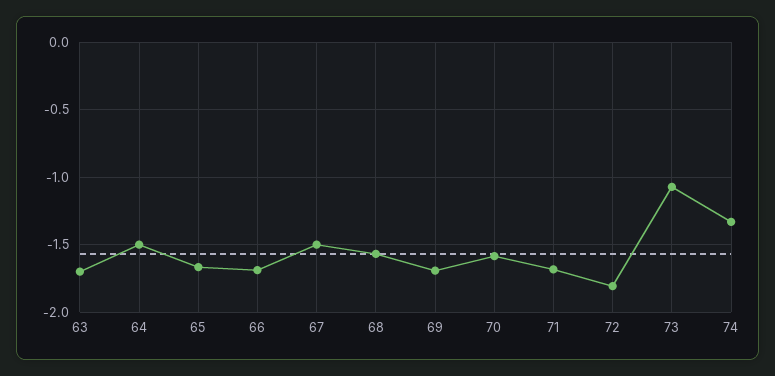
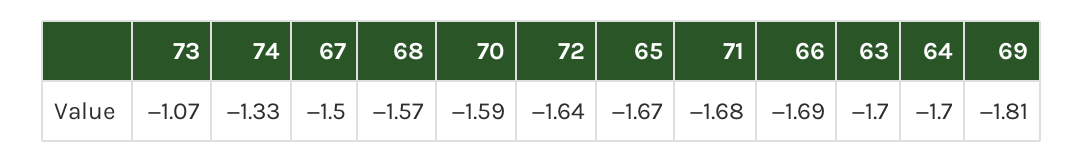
  {
    "63": -1.7,
-   "64": -1.5,
+   "64": -1.7,
    "65": -1.67,
    "66": -1.69,
    "67": -1.5,
    "68": -1.57,
-   "69": -1.7,
+   "69": -1.81,
    "70": -1.59,
    "71": -1.68,
-   "72": -1.8,
+   "72": -1.64,
    "73": -1.07,
    "74": -1.33
  }

